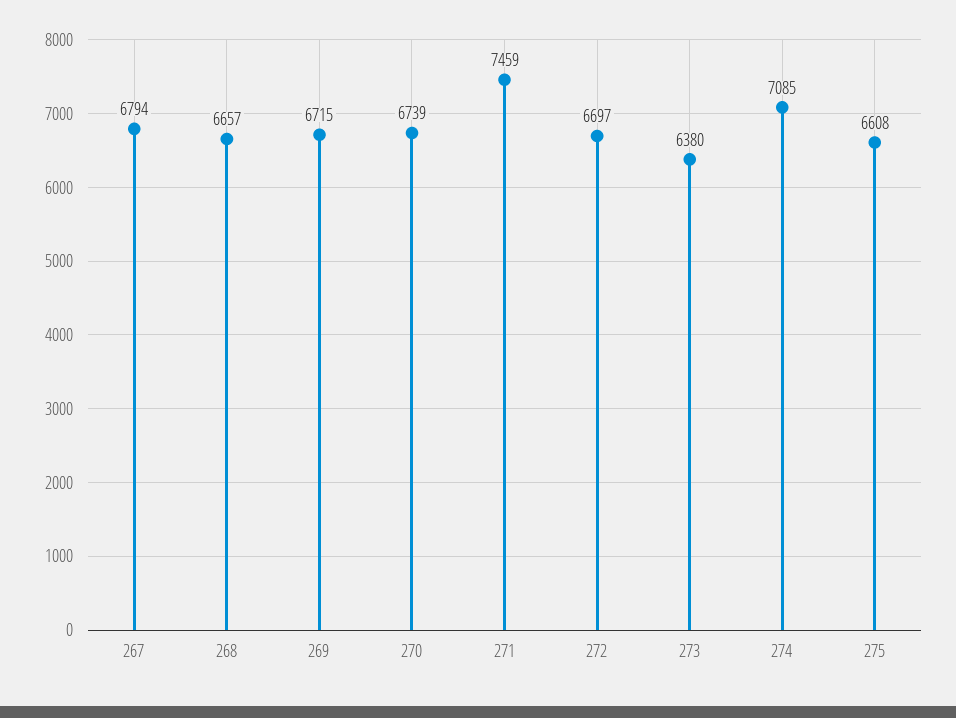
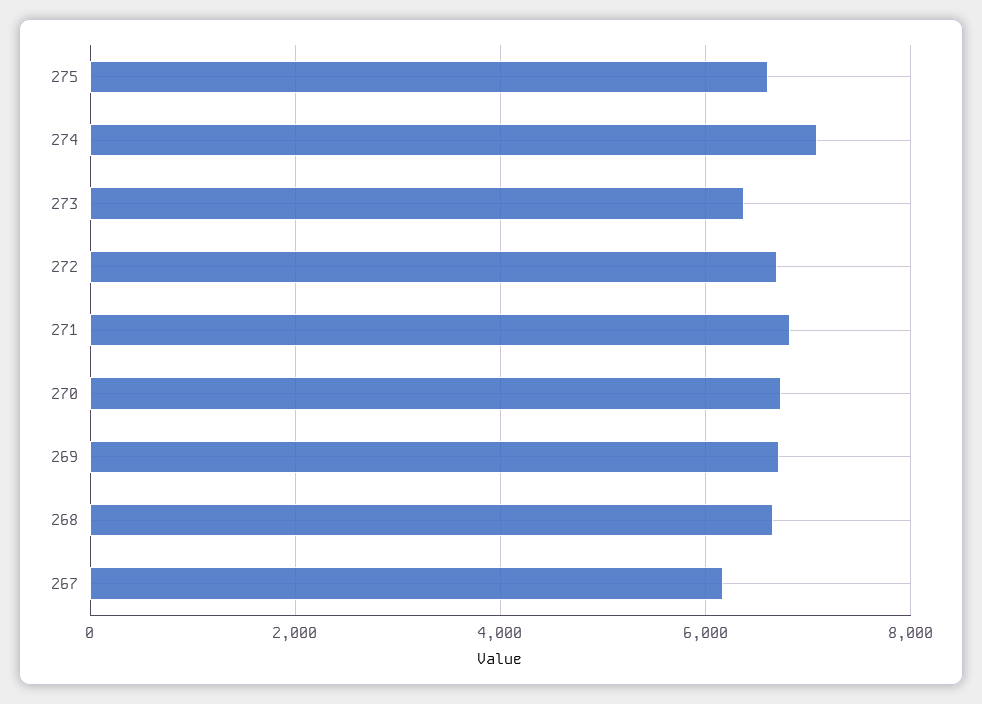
  {
-   "267": 6794,
+   "267": 6200,
    "268": 6657,
    "269": 6715,
    "270": 6739,
-   "271": 7459,
+   "271": 6800,
    "272": 6697,
    "273": 6380,
    "274": 7085,
    "275": 6608
  }

